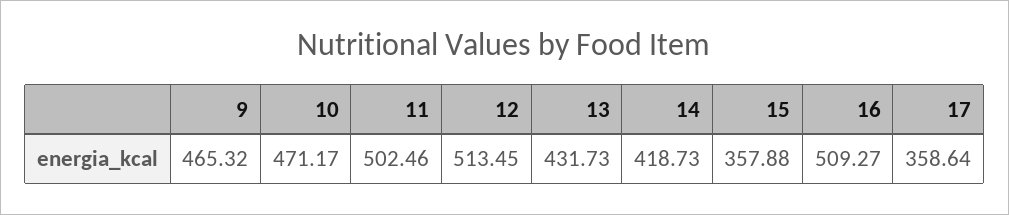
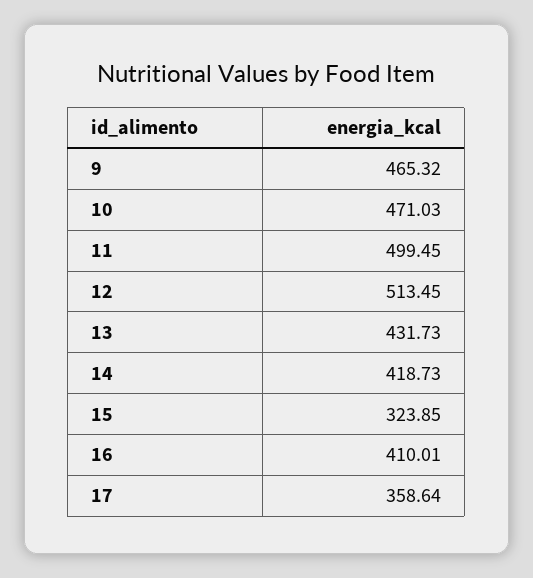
  {
    "9": 465.32,
-   "10": 471.17,
+   "10": 471.03,
-   "11": 502.46,
+   "11": 499.45,
    "12": 513.45,
    "13": 431.73,
    "14": 418.73,
-   "15": 357.88,
+   "15": 323.85,
-   "16": 509.27,
+   "16": 410.01,
    "17": 358.64
  }

